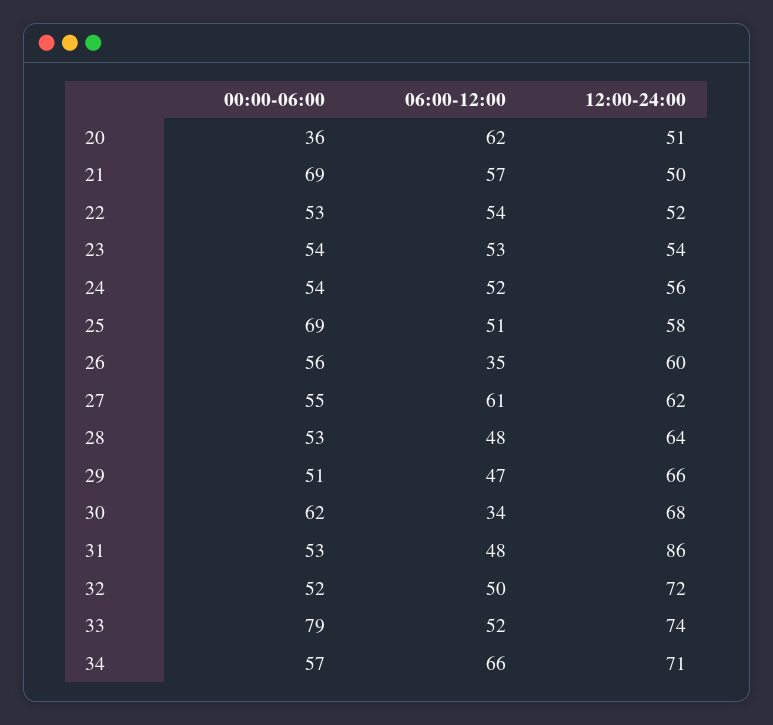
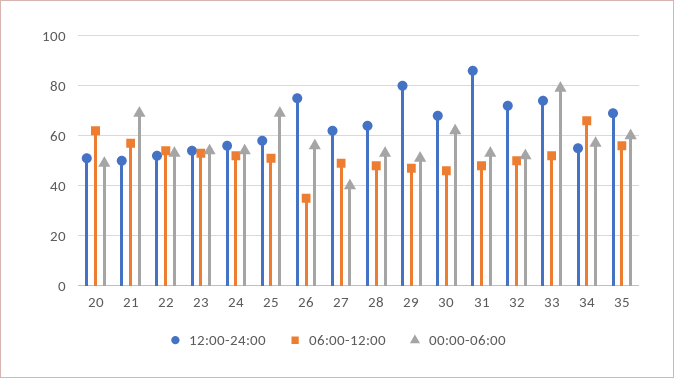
  {
    "00:00-06:00": {
-     "20": 36,
+     "20": 50,
      "21": 69,
      "22": 53,
      "23": 54,
      "24": 54,
      "25": 69,
      "26": 56,
-     "27": 55,
+     "27": 40,
      "28": 53,
      "29": 51,
      "30": 62,
      "31": 53,
      "32": 52,
      "33": 79,
-     "34": 57
+     "34": 57,
+     "35": 60
    },
    "06:00-12:00": {
      "20": 62,
      "21": 57,
      "22": 54,
      "23": 53,
      "24": 52,
      "25": 51,
      "26": 35,
-     "27": 61,
+     "27": 50,
      "28": 48,
      "29": 47,
-     "30": 34,
+     "30": 45,
      "31": 48,
      "32": 50,
      "33": 52,
-     "34": 66
+     "34": 66,
+     "35": 55
    },
    "12:00-24:00": {
      "20": 51,
      "21": 50,
      "22": 52,
      "23": 54,
      "24": 56,
      "25": 58,
-     "26": 60,
+     "26": 75,
      "27": 62,
      "28": 64,
-     "29": 66,
+     "29": 80,
      "30": 68,
      "31": 86,
      "32": 72,
      "33": 74,
-     "34": 71
+     "34": 55,
+     "35": 70
    }
  }

